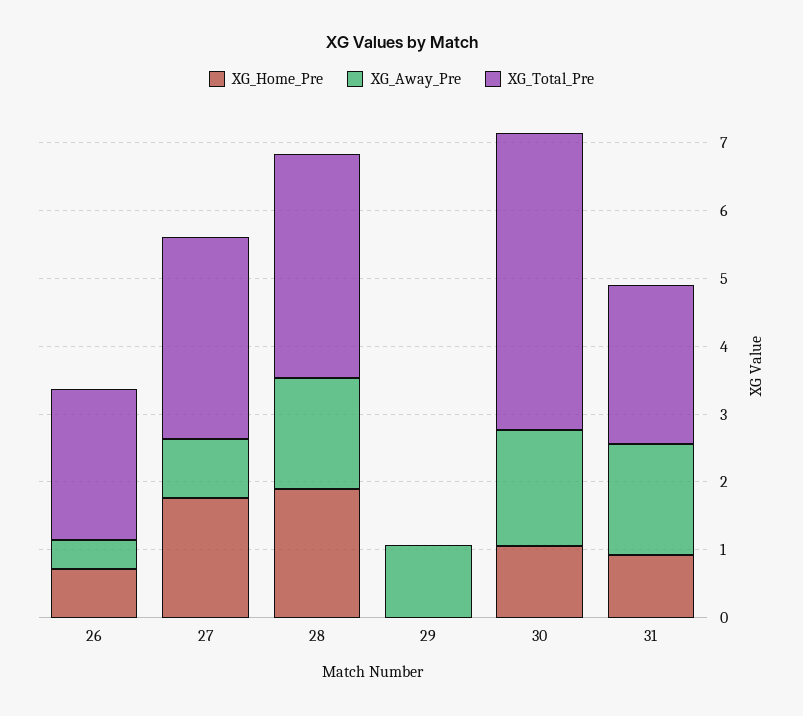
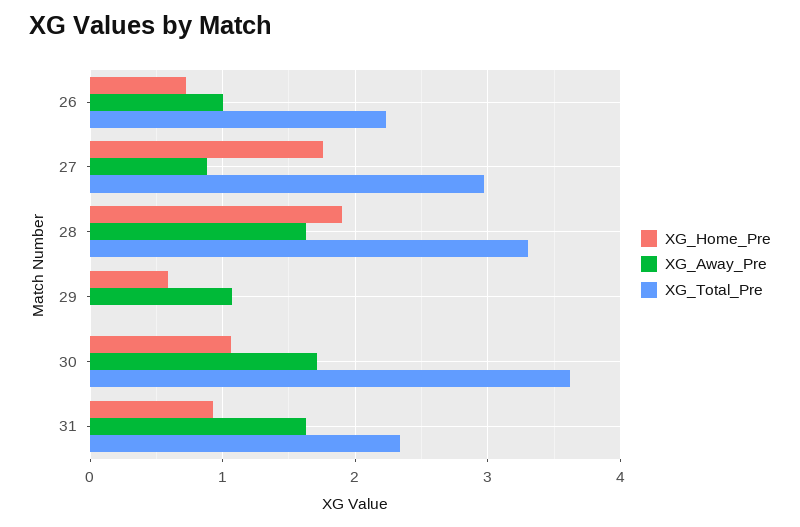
  {
    "XG_Home_Pre": {
      "26": 0.7,
      "27": 1.8,
      "28": 1.9,
-     "29": 0,
+     "29": 0.6,
      "30": 1.1,
      "31": 0.9
    },
    "XG_Away_Pre": {
-     "26": 0.4,
+     "26": 1,
      "27": 0.9,
      "28": 1.6,
      "29": 1.1,
      "30": 1.7,
      "31": 1.6
    },
    "XG_Total_Pre": {
      "26": 2.2,
      "27": 3,
      "28": 3.3,
      "29": 0,
-     "30": 4.4,
+     "30": 3.6,
      "31": 2.3
    }
  }

